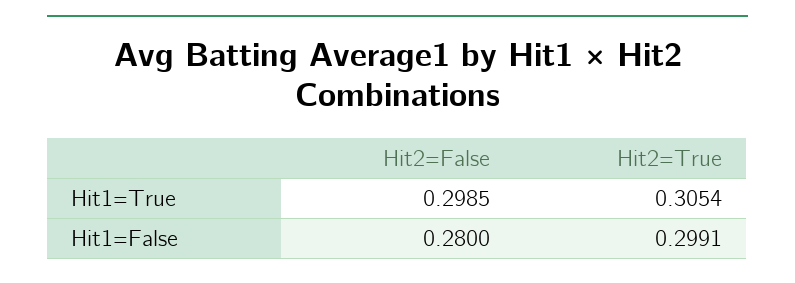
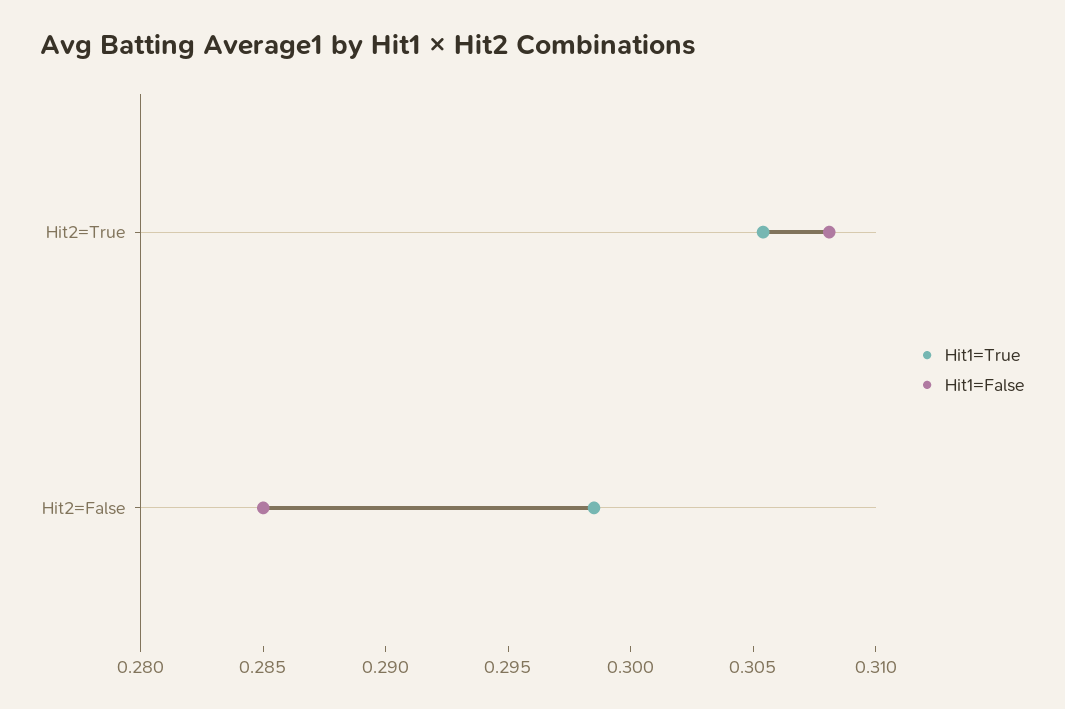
  {
    "Hit1=True": {
      "Hit2=False": 0.2985,
      "Hit2=True": 0.3054
    },
    "Hit1=False": {
-     "Hit2=False": 0.28,
+     "Hit2=False": 0.285,
-     "Hit2=True": 0.2991
+     "Hit2=True": 0.308
    }
  }

